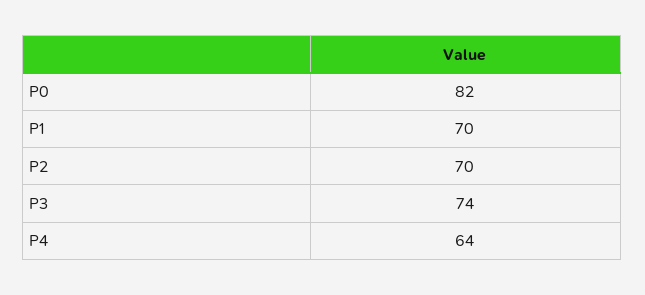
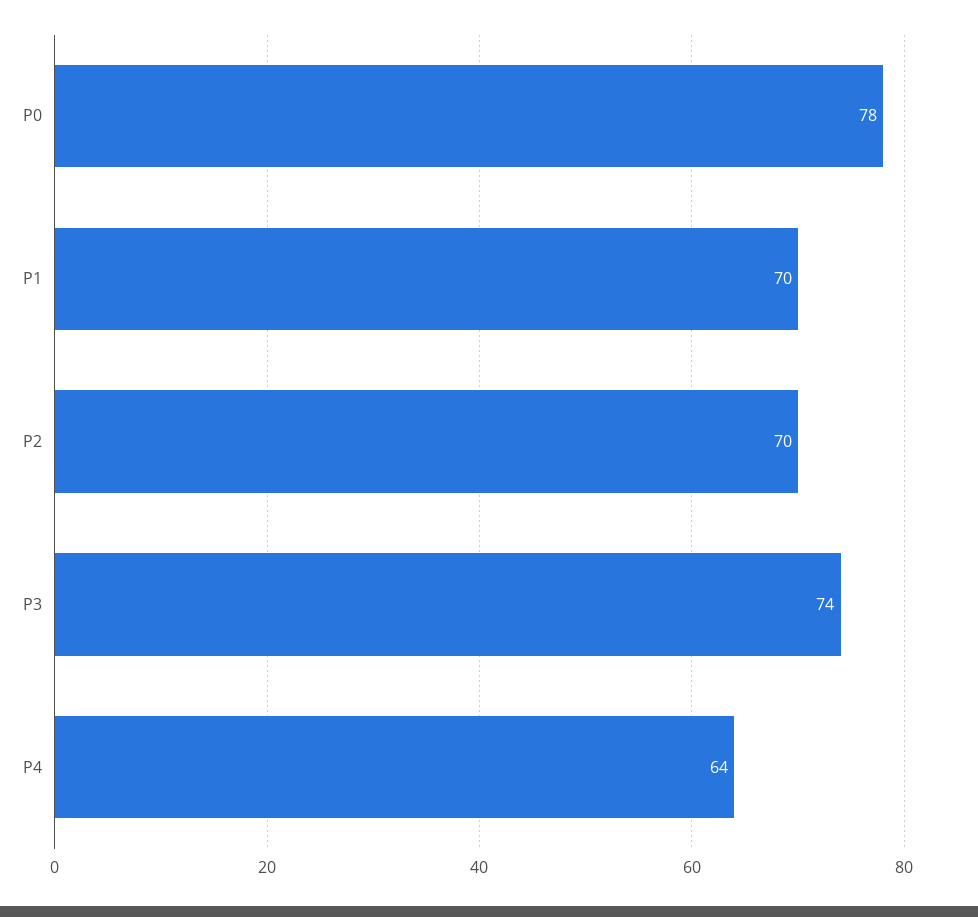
  {
-   "P0": 82,
+   "P0": 78,
    "P1": 70,
    "P2": 70,
    "P3": 74,
    "P4": 64
  }

